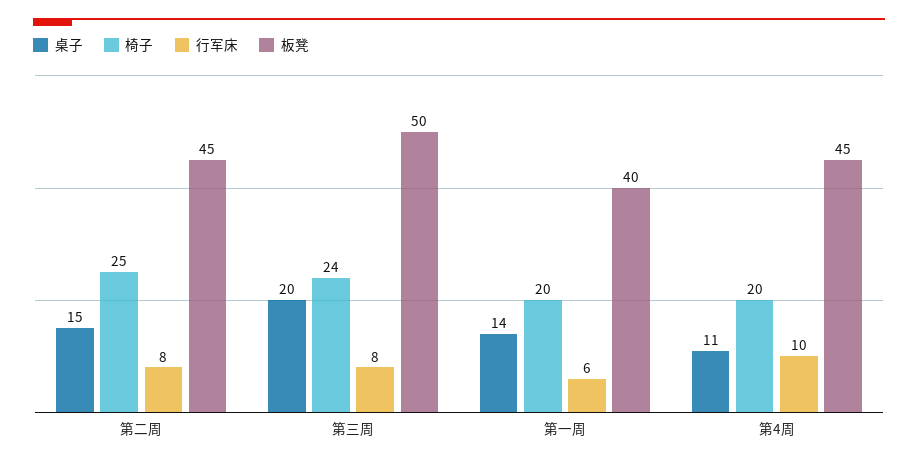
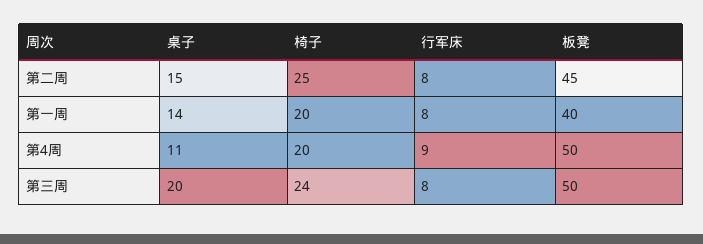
  {
    "桌子": {
      "第二周": 15,
      "第三周": 20,
      "第一周": 14,
      "第4周": 11
    },
    "椅子": {
      "第二周": 25,
      "第三周": 24,
      "第一周": 20,
      "第4周": 20
    },
    "行军床": {
      "第二周": 8,
      "第三周": 8,
-     "第一周": 6,
+     "第一周": 8,
-     "第4周": 10
+     "第4周": 9
    },
    "板凳": {
      "第二周": 45,
      "第三周": 50,
      "第一周": 40,
-     "第4周": 45
+     "第4周": 50
    }
  }

